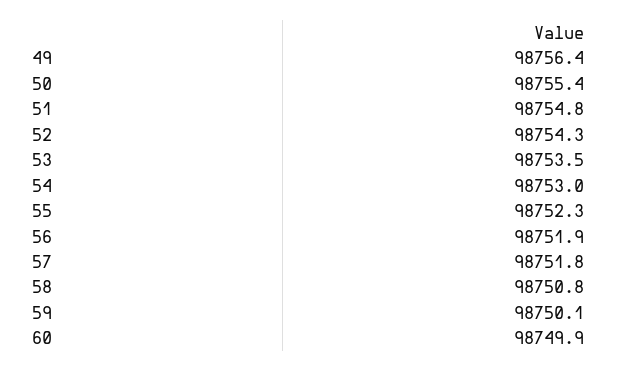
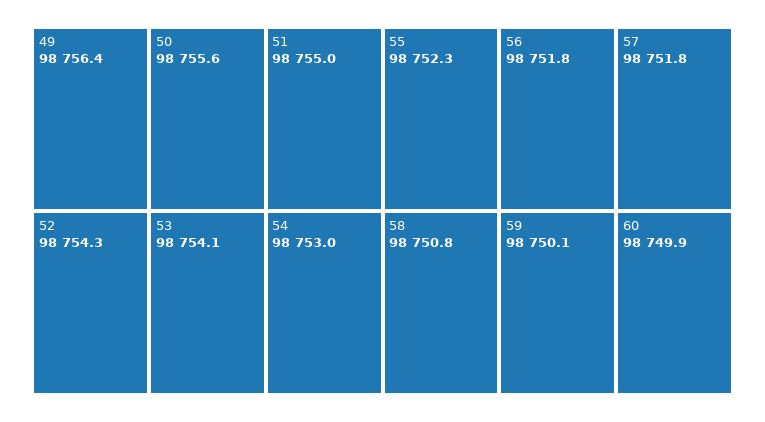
  {
    "49": 98756.4,
-   "50": 98755.4,
+   "50": 98755.6,
-   "51": 98754.8,
+   "51": 98755,
    "52": 98754.3,
-   "53": 98753.5,
+   "53": 98754.1,
    "54": 98753,
    "55": 98752.3,
-   "56": 98751.9,
+   "56": 98751.8,
    "57": 98751.8,
    "58": 98750.8,
    "59": 98750.1,
    "60": 98749.9
  }

